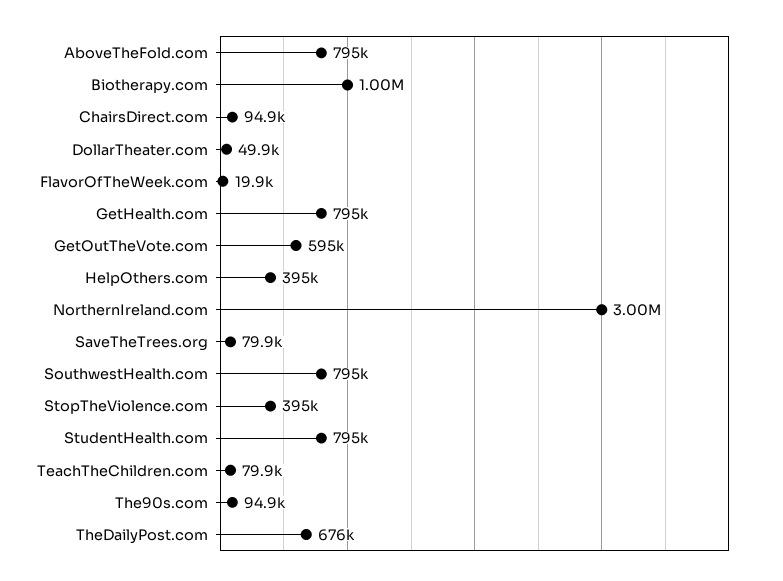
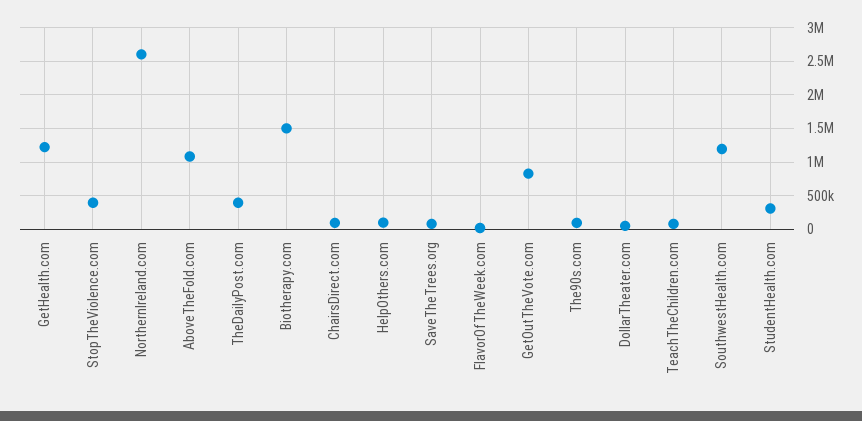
  {
-   "AboveTheFold.com": 795000,
+   "AboveTheFold.com": 1100000,
-   "Biotherapy.com": 1000000,
+   "Biotherapy.com": 1500000,
    "ChairsDirect.com": 94900,
    "DollarTheater.com": 49900,
    "FlavorOfTheWeek.com": 19900,
-   "GetHealth.com": 795000,
+   "GetHealth.com": 1200000,
-   "GetOutTheVote.com": 595000,
+   "GetOutTheVote.com": 800000,
-   "HelpOthers.com": 395000,
+   "HelpOthers.com": 100000,
-   "NorthernIreland.com": 3000000,
+   "NorthernIreland.com": 2600000,
    "SaveTheTrees.org": 79900,
-   "SouthwestHealth.com": 795000,
+   "SouthwestHealth.com": 1200000,
    "StopTheViolence.com": 395000,
-   "StudentHealth.com": 795000,
+   "StudentHealth.com": 300000,
    "TeachTheChildren.com": 79900,
    "The90s.com": 94900,
-   "TheDailyPost.com": 676000
+   "TheDailyPost.com": 400000
  }

